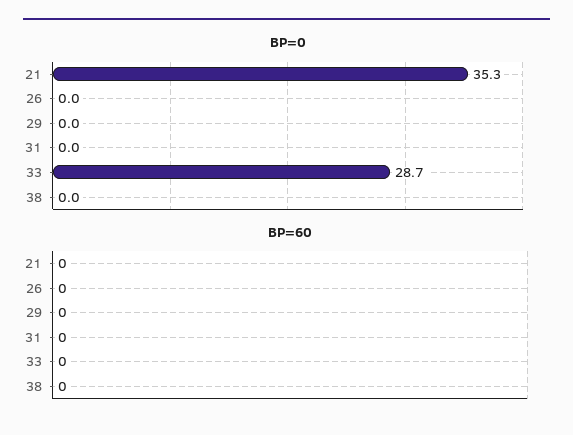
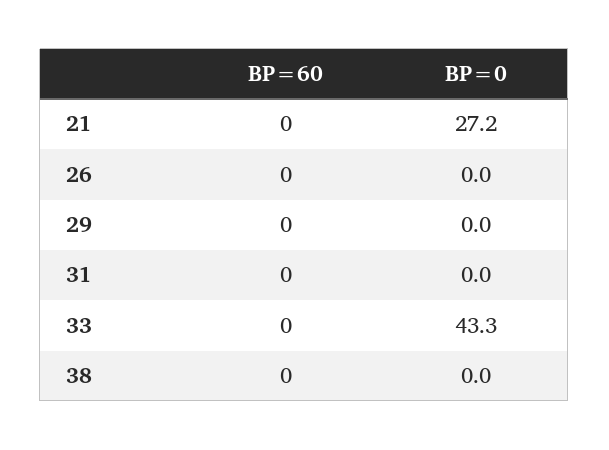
  {
    "BP=0": {
-     "21": 35.3,
+     "21": 27.2,
      "26": 0,
      "29": 0,
      "31": 0,
-     "33": 28.7,
+     "33": 43.3,
      "38": 0
    },
    "BP=60": {
      "21": 0,
      "26": 0,
      "29": 0,
      "31": 0,
      "33": 0,
      "38": 0
    }
  }

